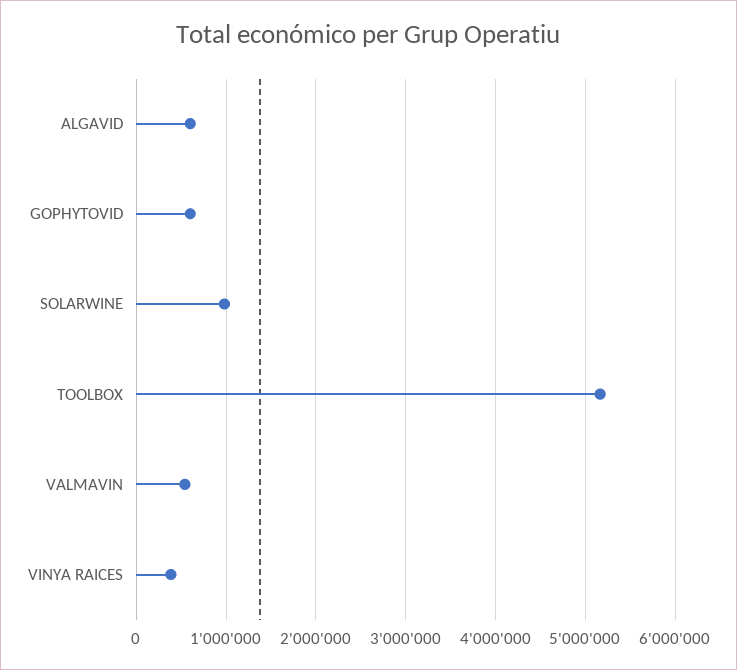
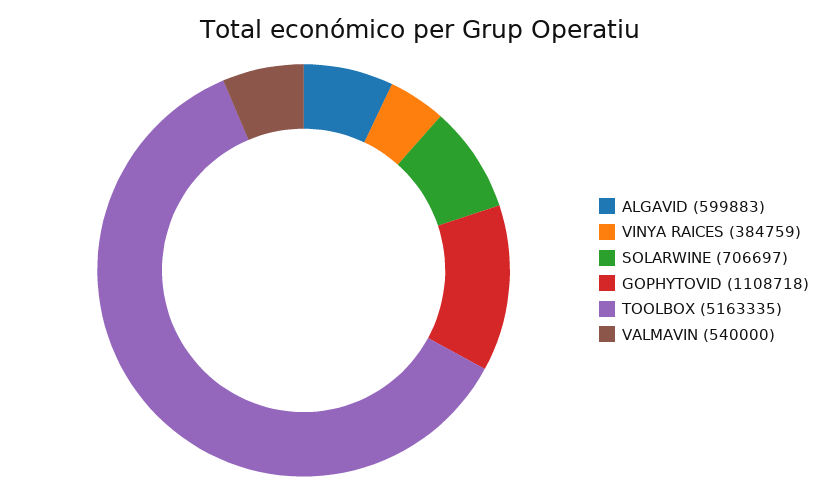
  {
    "ALGAVID": 599883,
-   "GOPHYTOVID": 600000,
+   "GOPHYTOVID": 1108718,
-   "SOLARWINE": 1000000,
+   "SOLARWINE": 706697,
    "TOOLBOX": 5163335,
    "VALMAVIN": 540000,
    "VINYA RAICES": 384759
  }

